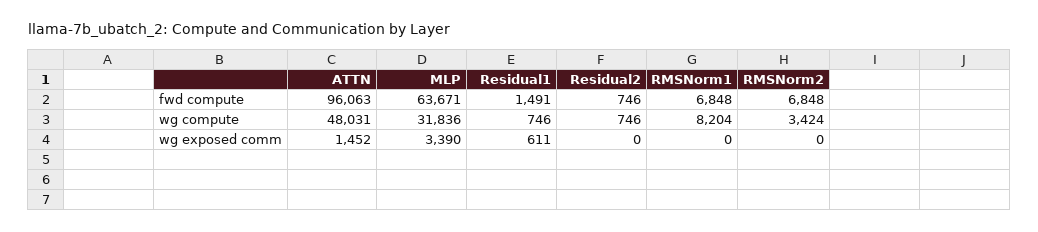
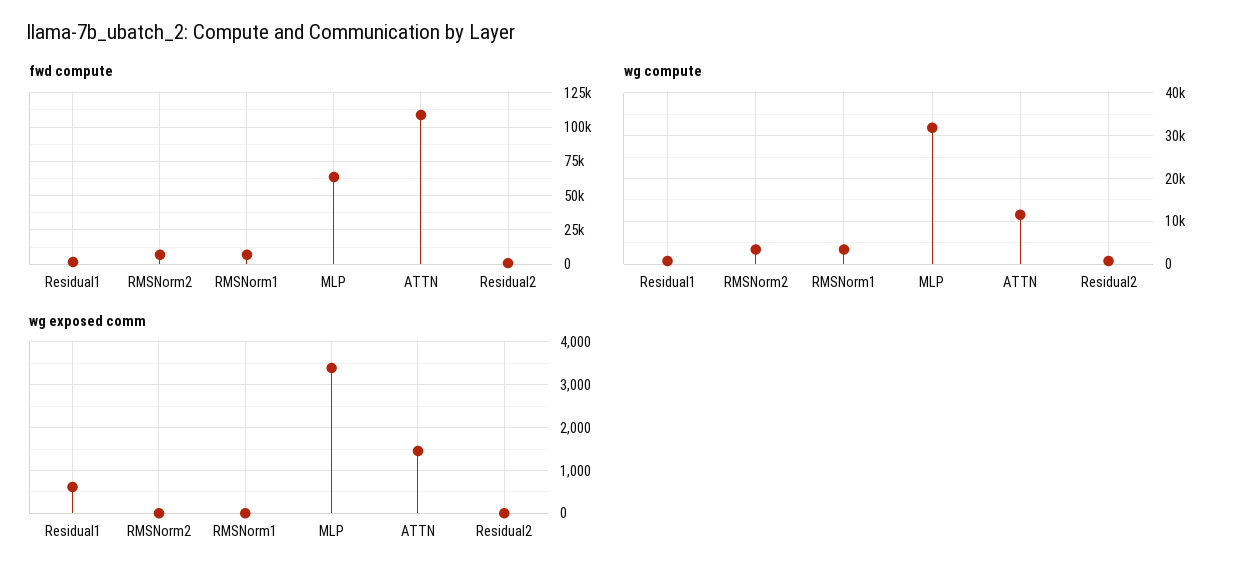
  {
    "fwd compute": {
-     "ATTN": 96063,
+     "ATTN": 110000,
      "MLP": 63671,
      "Residual1": 1491,
      "Residual2": 746,
      "RMSNorm1": 6848,
      "RMSNorm2": 6848
    },
    "wg compute": {
-     "ATTN": 48031,
+     "ATTN": 12000,
      "MLP": 31836,
      "Residual1": 746,
      "Residual2": 746,
-     "RMSNorm1": 8204,
+     "RMSNorm1": 4000,
      "RMSNorm2": 3424
    },
    "wg exposed comm": {
      "ATTN": 1452,
      "MLP": 3390,
      "Residual1": 611,
      "Residual2": 0,
      "RMSNorm1": 0,
      "RMSNorm2": 0
    }
  }

